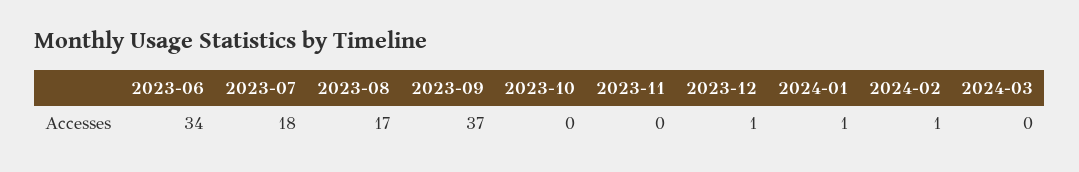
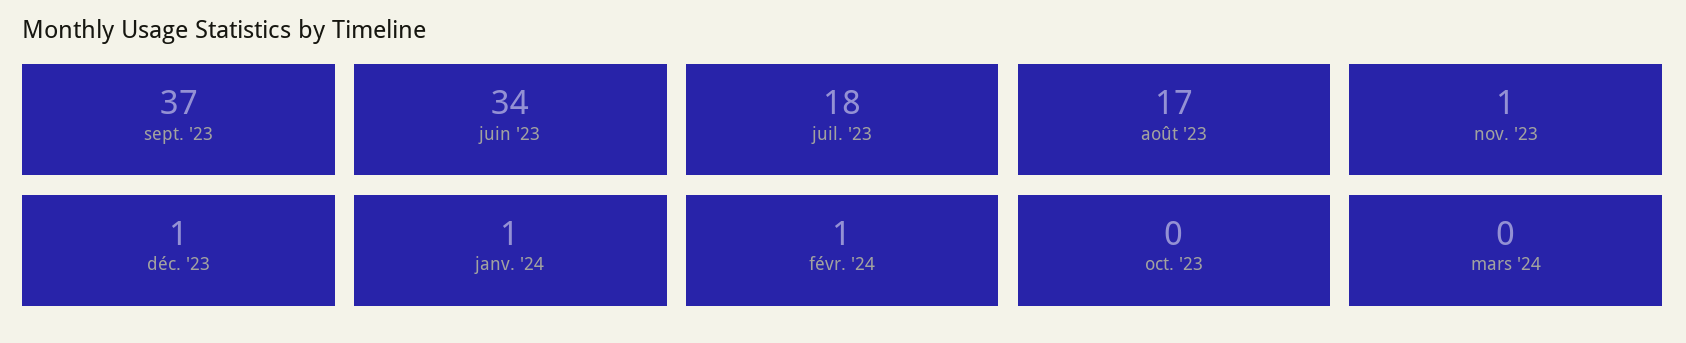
  {
    "2023-06": 34,
    "2023-07": 18,
    "2023-08": 17,
    "2023-09": 37,
    "2023-10": 0,
-   "2023-11": 0,
+   "2023-11": 1,
    "2023-12": 1,
    "2024-01": 1,
    "2024-02": 1,
    "2024-03": 0
  }

